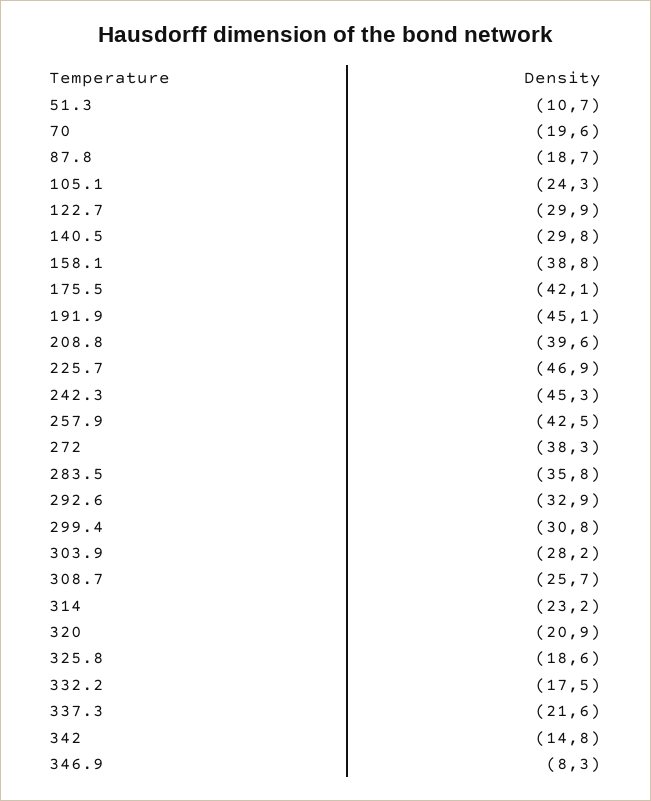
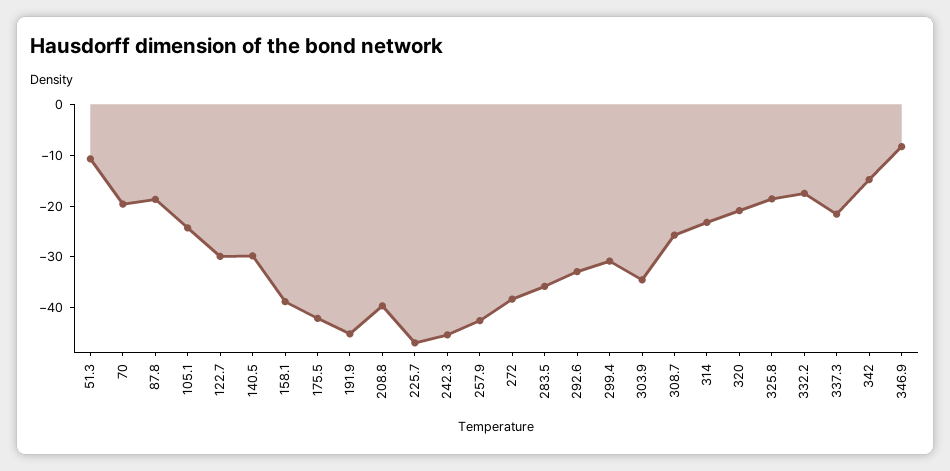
  {
    "51.3": -10.7,
    "70": -19.6,
    "87.8": -18.7,
    "105.1": -24.3,
    "122.7": -29.9,
    "140.5": -29.8,
    "158.1": -38.8,
    "175.5": -42.1,
    "191.9": -45.1,
    "208.8": -39.6,
    "225.7": -46.9,
    "242.3": -45.3,
    "257.9": -42.5,
    "272": -38.3,
    "283.5": -35.8,
    "292.6": -32.9,
    "299.4": -30.8,
-   "303.9": -28.2,
+   "303.9": -34,
    "308.7": -25.7,
    "314": -23.2,
    "320": -20.9,
    "325.8": -18.6,
    "332.2": -17.5,
    "337.3": -21.6,
    "342": -14.8,
    "346.9": -8.3
  }

